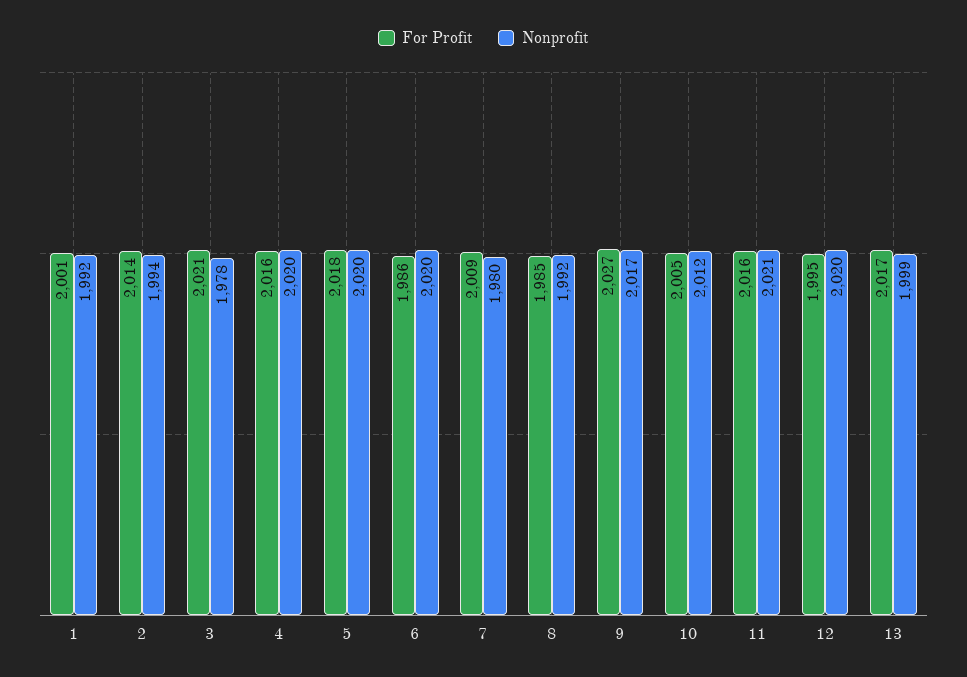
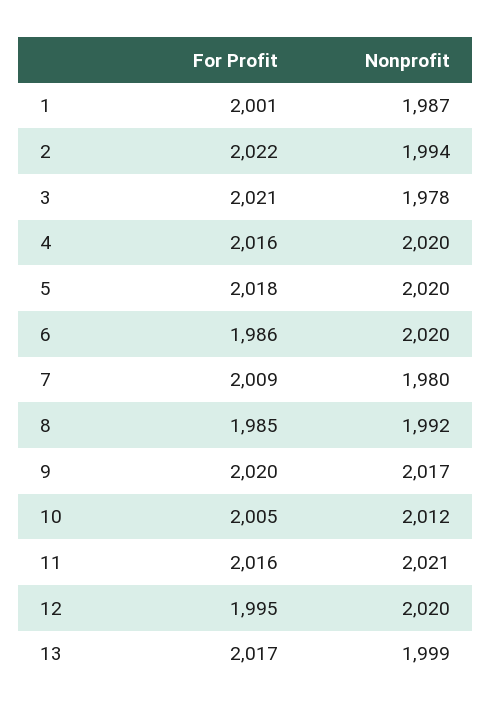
  {
    "For Profit": {
      "1": 2001,
-     "2": 2014,
+     "2": 2022,
      "3": 2021,
      "4": 2016,
      "5": 2018,
      "6": 1986,
      "7": 2009,
      "8": 1985,
-     "9": 2027,
+     "9": 2020,
      "10": 2005,
      "11": 2016,
      "12": 1995,
      "13": 2017
    },
    "Nonprofit": {
-     "1": 1992,
+     "1": 1987,
      "2": 1994,
      "3": 1978,
      "4": 2020,
      "5": 2020,
      "6": 2020,
      "7": 1980,
      "8": 1992,
      "9": 2017,
      "10": 2012,
      "11": 2021,
      "12": 2020,
      "13": 1999
    }
  }

